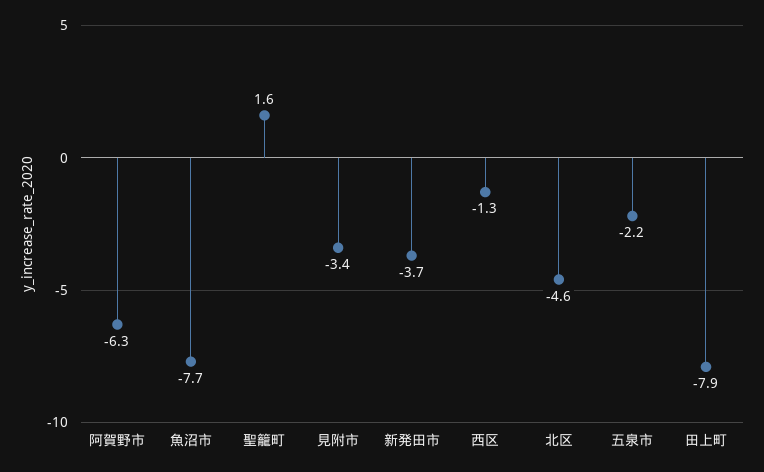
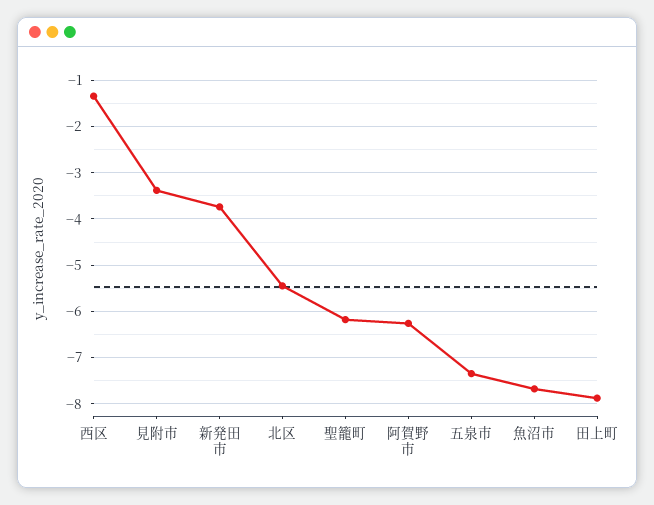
  {
    "阿賀野市": -6.3,
    "魚沼市": -7.7,
-   "聖籠町": 1.6,
+   "聖籠町": -6.2,
    "見附市": -3.4,
    "新発田市": -3.7,
    "西区": -1.3,
-   "北区": -4.6,
+   "北区": -5.4,
-   "五泉市": -2.2,
+   "五泉市": -7.4,
    "田上町": -7.9
  }

